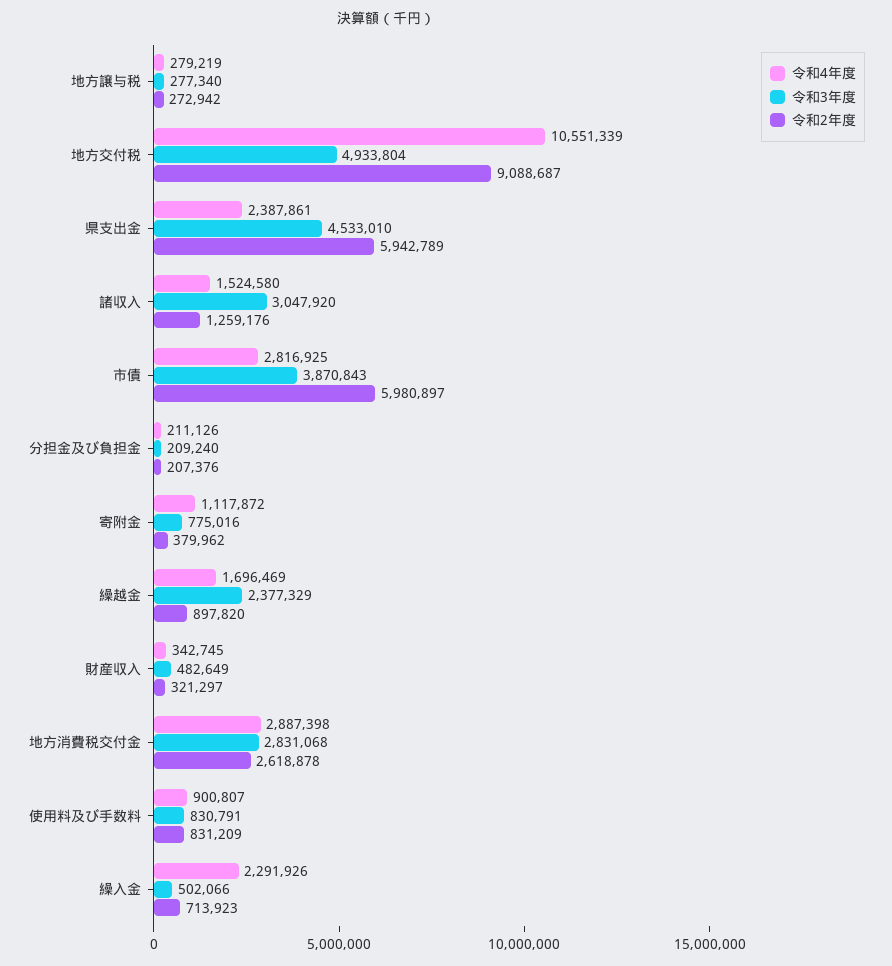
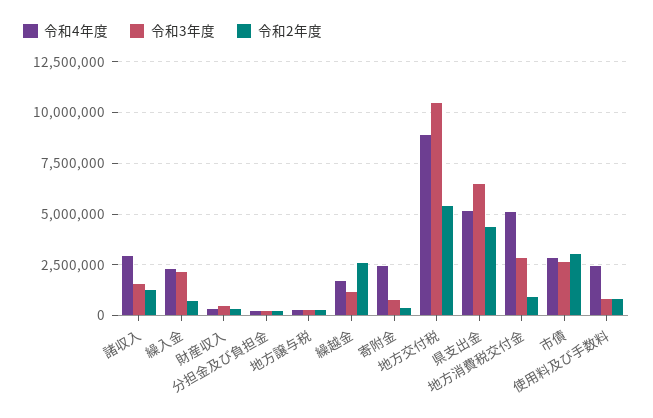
  {
    "令和4年度": {
      "地方譲与税": 279219,
-     "地方交付税": 10551339,
+     "地方交付税": 9000000,
-     "県支出金": 2387861,
+     "県支出金": 5000000,
-     "諸収入": 1524580,
+     "諸収入": 3000000,
      "市債": 2816925,
      "分担金及び負担金": 211126,
-     "寄附金": 1117872,
+     "寄附金": 2500000,
      "繰越金": 1696469,
      "財産収入": 342745,
-     "地方消費税交付金": 2887398,
+     "地方消費税交付金": 5000000,
-     "使用料及び手数料": 900807,
+     "使用料及び手数料": 2500000,
      "繰入金": 2291926
    },
    "令和3年度": {
      "地方譲与税": 277340,
-     "地方交付税": 4933804,
+     "地方交付税": 10500000,
-     "県支出金": 4533010,
+     "県支出金": 6500000,
-     "諸収入": 3047920,
+     "諸収入": 1500000,
-     "市債": 3870843,
+     "市債": 2500000,
      "分担金及び負担金": 209240,
      "寄附金": 775016,
-     "繰越金": 2377329,
+     "繰越金": 1000000,
      "財産収入": 482649,
      "地方消費税交付金": 2831068,
      "使用料及び手数料": 830791,
-     "繰入金": 502066
+     "繰入金": 2000000
    },
    "令和2年度": {
      "地方譲与税": 272942,
-     "地方交付税": 9088687,
+     "地方交付税": 5500000,
-     "県支出金": 5942789,
+     "県支出金": 4500000,
      "諸収入": 1259176,
-     "市債": 5980897,
+     "市債": 3000000,
      "分担金及び負担金": 207376,
      "寄附金": 379962,
-     "繰越金": 897820,
+     "繰越金": 2500000,
      "財産収入": 321297,
-     "地方消費税交付金": 2618878,
+     "地方消費税交付金": 1000000,
      "使用料及び手数料": 831209,
      "繰入金": 713923
    }
  }

